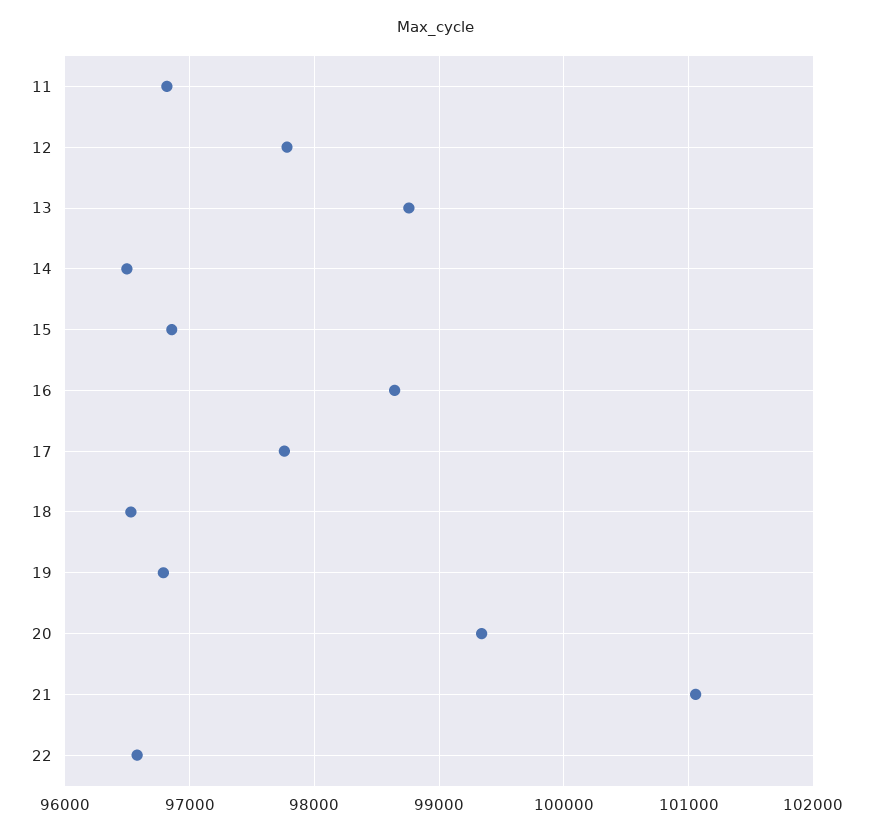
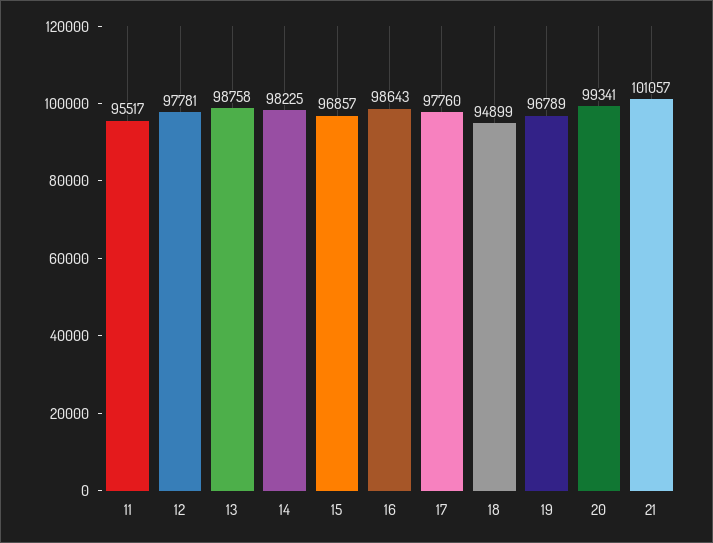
  {
-   "11": 96800,
+   "11": 95517,
    "12": 97781,
    "13": 98758,
-   "14": 96500,
+   "14": 98225,
    "15": 96857,
    "16": 98643,
    "17": 97760,
-   "18": 96500,
+   "18": 94899,
    "19": 96789,
    "20": 99341,
-   "21": 101057,
+   "21": 101057
-   "22": 96600
  }

